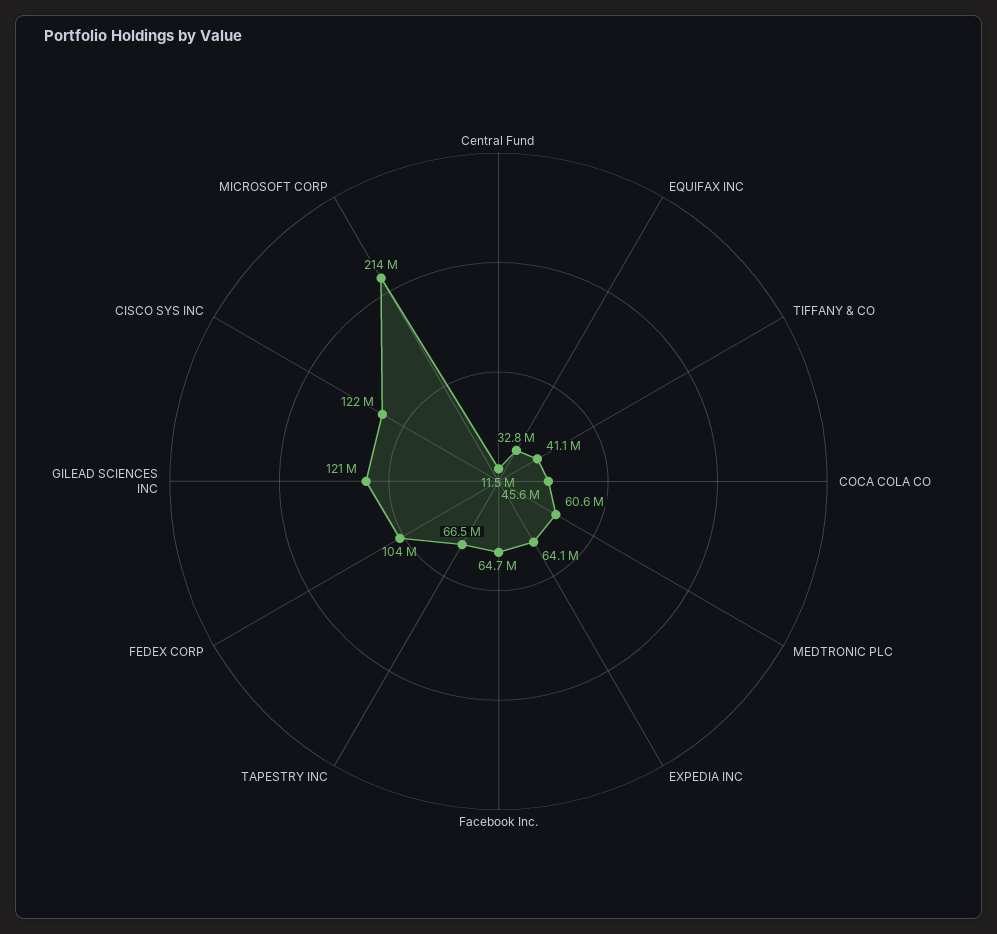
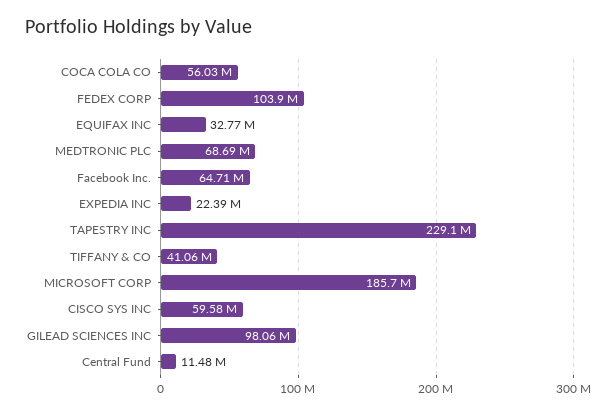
  {
    "Central Fund": 11480000,
    "EQUIFAX INC": 32770000,
    "TIFFANY & CO": 41060000,
-   "COCA COLA CO": 45600000,
+   "COCA COLA CO": 56030000,
-   "MEDTRONIC PLC": 60600000,
+   "MEDTRONIC PLC": 68690000,
-   "EXPEDIA INC": 64100000,
+   "EXPEDIA INC": 22390000,
    "Facebook Inc.": 64710000,
-   "TAPESTRY INC": 66500000,
+   "TAPESTRY INC": 229100000,
    "FEDEX CORP": 103900000,
-   "GILEAD SCIENCES INC": 121000000,
+   "GILEAD SCIENCES INC": 98060000,
-   "CISCO SYS INC": 122000000,
+   "CISCO SYS INC": 59580000,
-   "MICROSOFT CORP": 214000000
+   "MICROSOFT CORP": 185700000
  }

